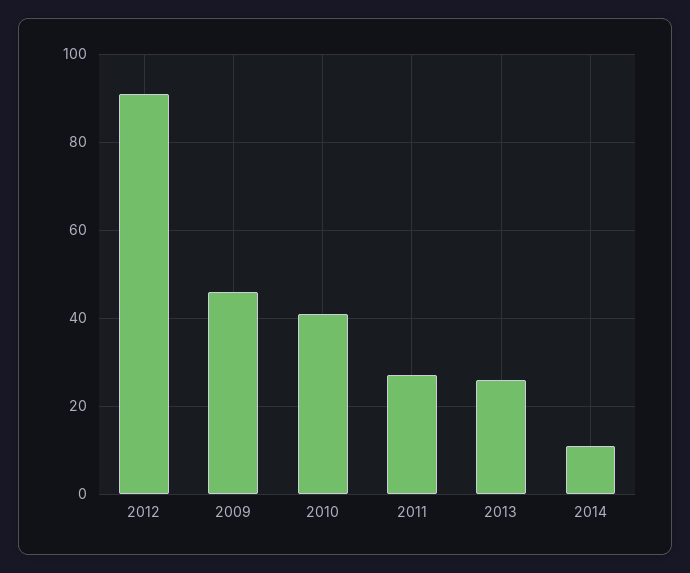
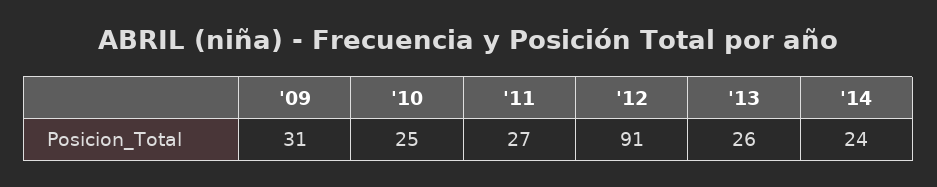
  {
    "2012": 91,
-   "2009": 45,
+   "2009": 31,
-   "2010": 40,
+   "2010": 25,
    "2011": 27,
    "2013": 26,
-   "2014": 10
+   "2014": 24
  }

